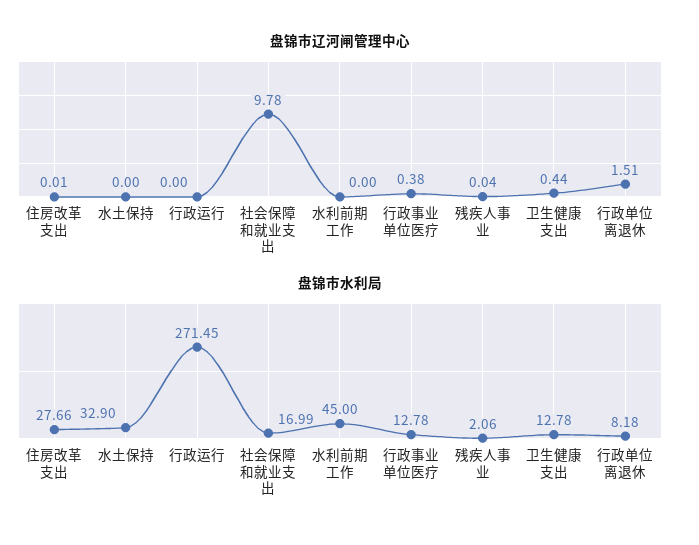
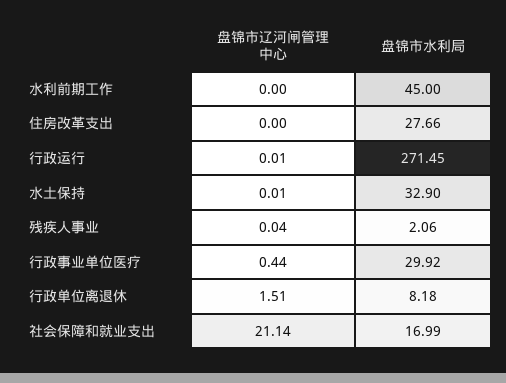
  {
    "盘锦市辽河闸管理中心": {
-     "住房改革支出": 0.01,
+     "住房改革支出": 0,
-     "水土保持": 0,
+     "水土保持": 0.01,
-     "行政运行": 0,
+     "行政运行": 0.01,
-     "社会保障和就业支出": 9.78,
+     "社会保障和就业支出": 21.14,
      "水利前期工作": 0,
-     "行政事业单位医疗": 0.38,
+     "行政事业单位医疗": 0.44,
      "残疾人事业": 0.04,
-     "卫生健康支出": 0.44,
      "行政单位离退休": 1.51
    },
    "盘锦市水利局": {
      "住房改革支出": 27.66,
      "水土保持": 32.9,
      "行政运行": 271.45,
      "社会保障和就业支出": 16.99,
      "水利前期工作": 45,
-     "行政事业单位医疗": 12.78,
+     "行政事业单位医疗": 29.92,
      "残疾人事业": 2.06,
-     "卫生健康支出": 12.78,
      "行政单位离退休": 8.18
    }
  }

